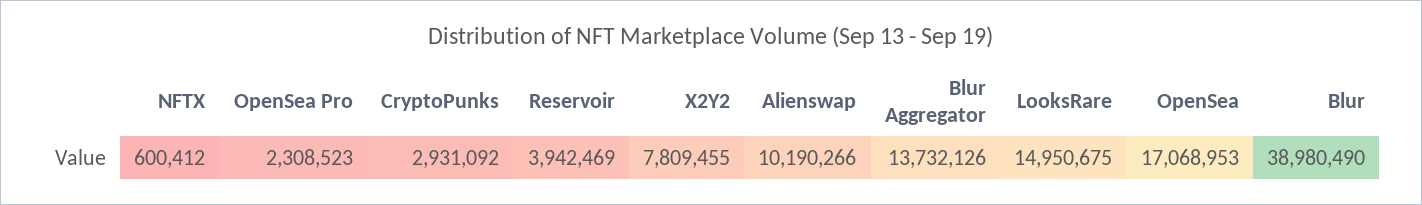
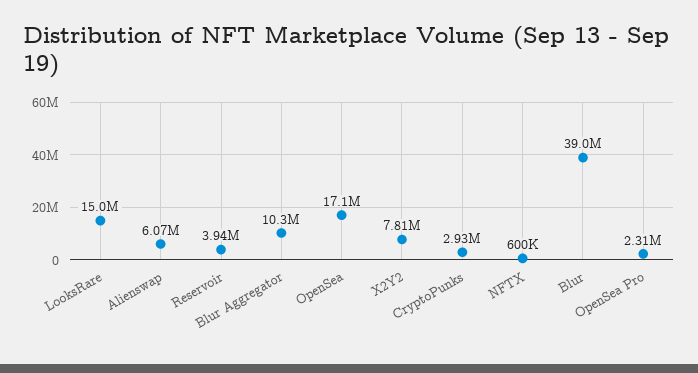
  {
    "NFTX": 600412,
    "OpenSea Pro": 2308523,
    "CryptoPunks": 2931092,
    "Reservoir": 3942469,
    "X2Y2": 7809455,
-   "Alienswap": 10190266,
+   "Alienswap": 6070000,
-   "Blur Aggregator": 13732126,
+   "Blur Aggregator": 10300000,
    "LooksRare": 14950675,
    "OpenSea": 17068953,
    "Blur": 38980490
  }

